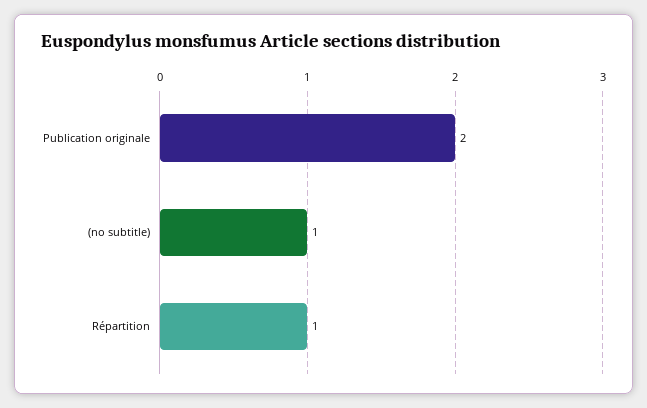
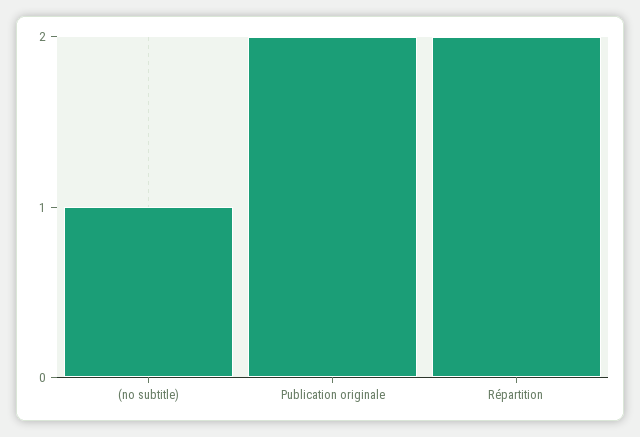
  {
    "Publication originale": 2,
    "(no subtitle)": 1,
-   "Répartition": 1
+   "Répartition": 2
  }

